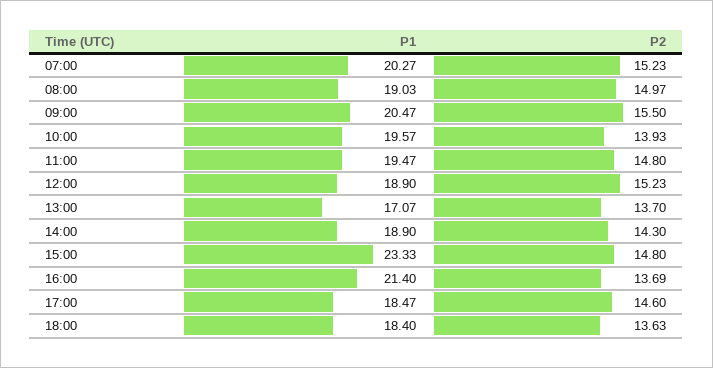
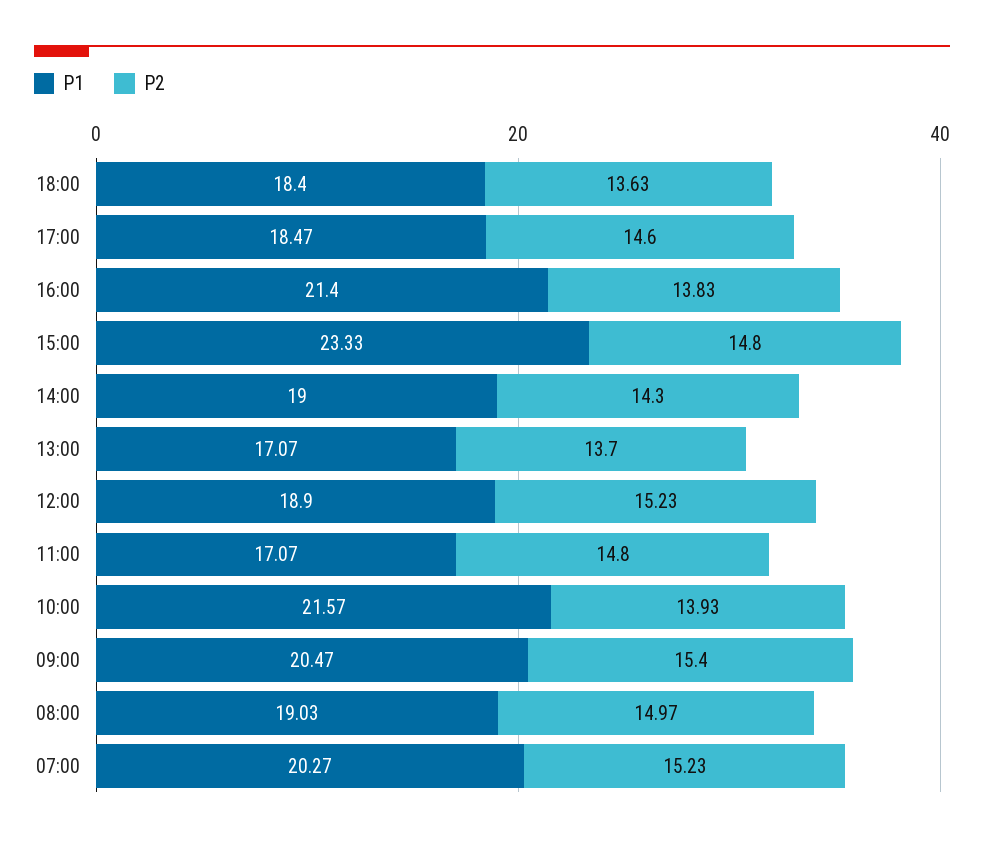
  {
    "P1": {
      "07:00": 20.27,
      "08:00": 19.03,
      "09:00": 20.47,
-     "10:00": 19.57,
+     "10:00": 21.57,
-     "11:00": 19.47,
+     "11:00": 17.07,
      "12:00": 18.9,
      "13:00": 17.07,
-     "14:00": 18.9,
+     "14:00": 19,
      "15:00": 23.33,
      "16:00": 21.4,
      "17:00": 18.47,
      "18:00": 18.4
    },
    "P2": {
      "07:00": 15.23,
      "08:00": 14.97,
-     "09:00": 15.5,
+     "09:00": 15.4,
      "10:00": 13.93,
      "11:00": 14.8,
      "12:00": 15.23,
      "13:00": 13.7,
      "14:00": 14.3,
      "15:00": 14.8,
-     "16:00": 13.69,
+     "16:00": 13.83,
      "17:00": 14.6,
      "18:00": 13.63
    }
  }

